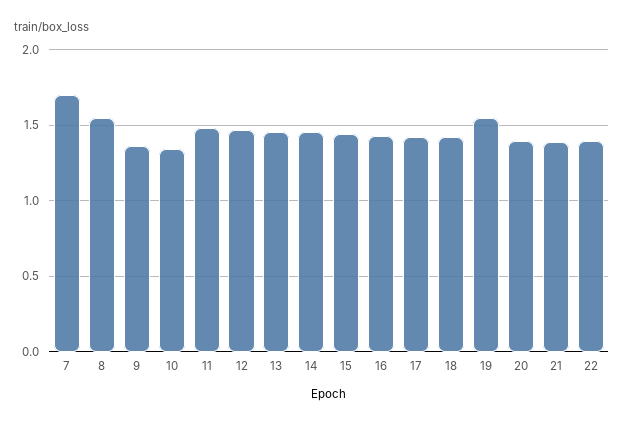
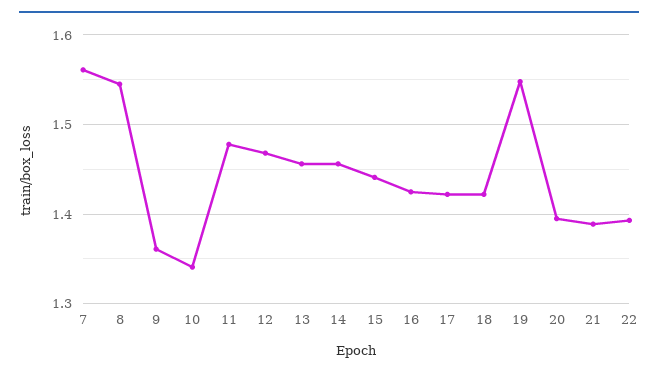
  {
-   "7": 1.7,
+   "7": 1.56,
    "8": 1.55,
    "9": 1.36,
    "10": 1.34,
    "11": 1.48,
    "12": 1.47,
    "13": 1.46,
    "14": 1.46,
    "15": 1.44,
    "16": 1.43,
    "17": 1.42,
    "18": 1.42,
    "19": 1.55,
    "20": 1.4,
    "21": 1.39,
    "22": 1.39
  }

